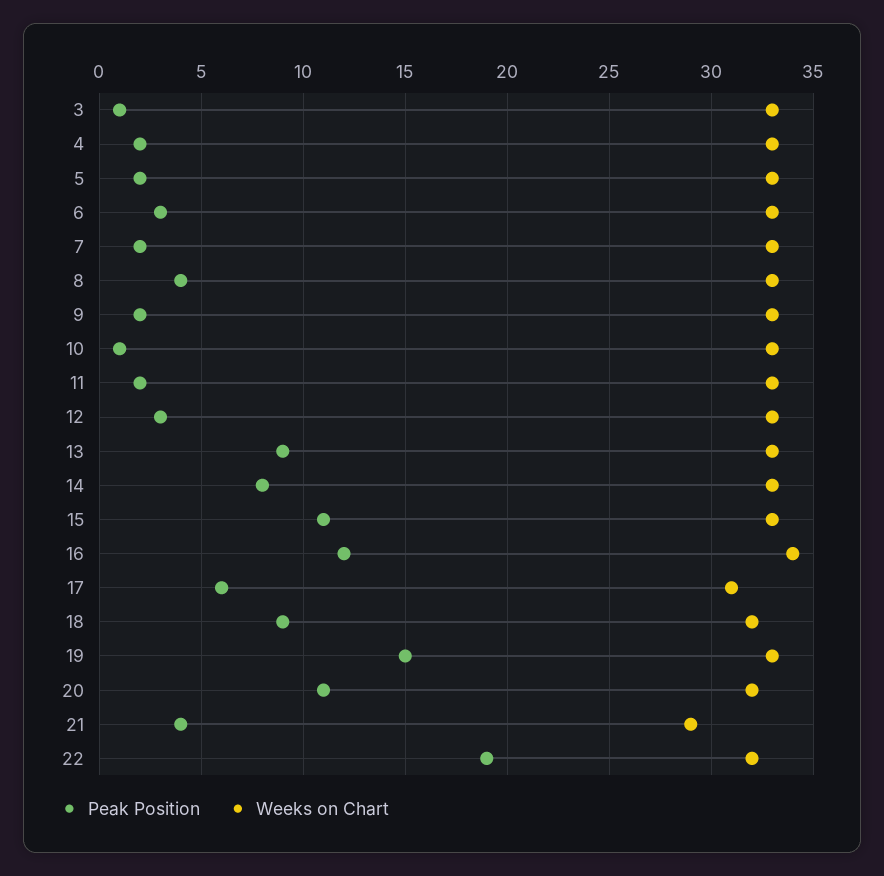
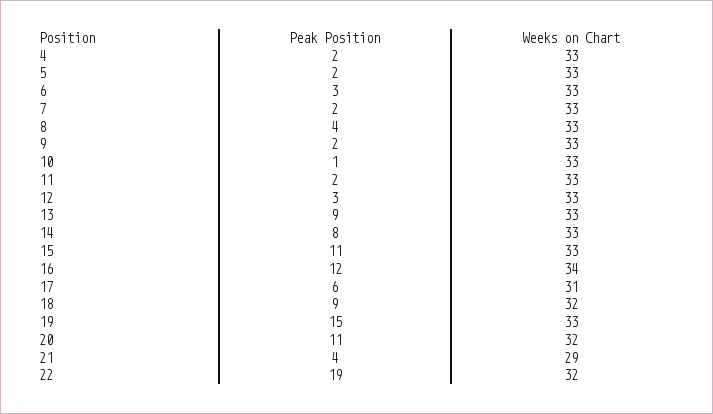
  {
    "Peak Position": {
-     "3": 1,
      "4": 2,
      "5": 2,
      "6": 3,
      "7": 2,
      "8": 4,
      "9": 2,
      "10": 1,
      "11": 2,
      "12": 3,
      "13": 9,
      "14": 8,
      "15": 11,
      "16": 12,
      "17": 6,
      "18": 9,
      "19": 15,
      "20": 11,
      "21": 4,
      "22": 19
    },
    "Weeks on Chart": {
-     "3": 33,
      "4": 33,
      "5": 33,
      "6": 33,
      "7": 33,
      "8": 33,
      "9": 33,
      "10": 33,
      "11": 33,
      "12": 33,
      "13": 33,
      "14": 33,
      "15": 33,
      "16": 34,
      "17": 31,
      "18": 32,
      "19": 33,
      "20": 32,
      "21": 29,
      "22": 32
    }
  }

